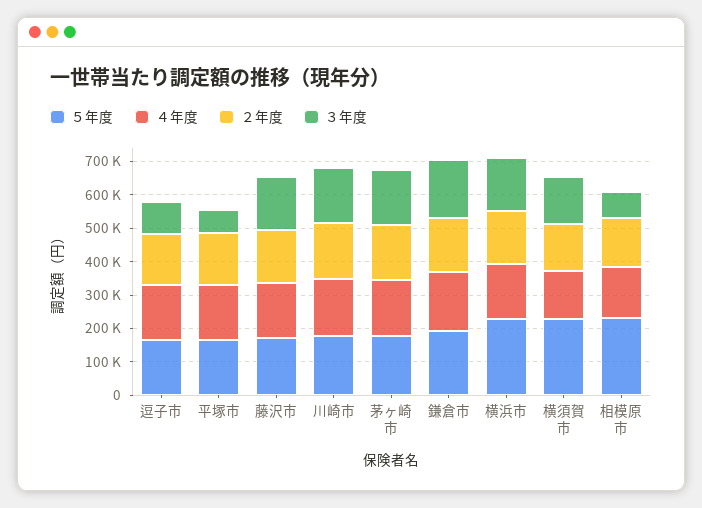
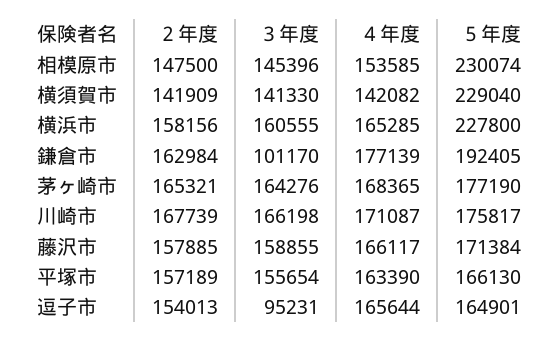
  {
    "５年度": {
      "逗子市": 164901,
      "平塚市": 166130,
      "藤沢市": 171384,
      "川崎市": 175817,
      "茅ヶ崎市": 177190,
      "鎌倉市": 192405,
      "横浜市": 227800,
      "横須賀市": 229040,
      "相模原市": 230074
    },
    "４年度": {
      "逗子市": 165644,
      "平塚市": 163390,
      "藤沢市": 166117,
      "川崎市": 171087,
      "茅ヶ崎市": 168365,
      "鎌倉市": 177139,
      "横浜市": 165285,
      "横須賀市": 142082,
      "相模原市": 153585
    },
    "２年度": {
      "逗子市": 154013,
      "平塚市": 157189,
      "藤沢市": 157885,
      "川崎市": 167739,
      "茅ヶ崎市": 165321,
      "鎌倉市": 162984,
      "横浜市": 158156,
      "横須賀市": 141909,
      "相模原市": 147500
    },
    "３年度": {
      "逗子市": 95231,
-     "平塚市": 75000,
+     "平塚市": 155654,
      "藤沢市": 158855,
      "川崎市": 166198,
      "茅ヶ崎市": 164276,
-     "鎌倉市": 175000,
+     "鎌倉市": 101170,
      "横浜市": 160555,
      "横須賀市": 141330,
-     "相模原市": 75000
+     "相模原市": 145396
    }
  }

